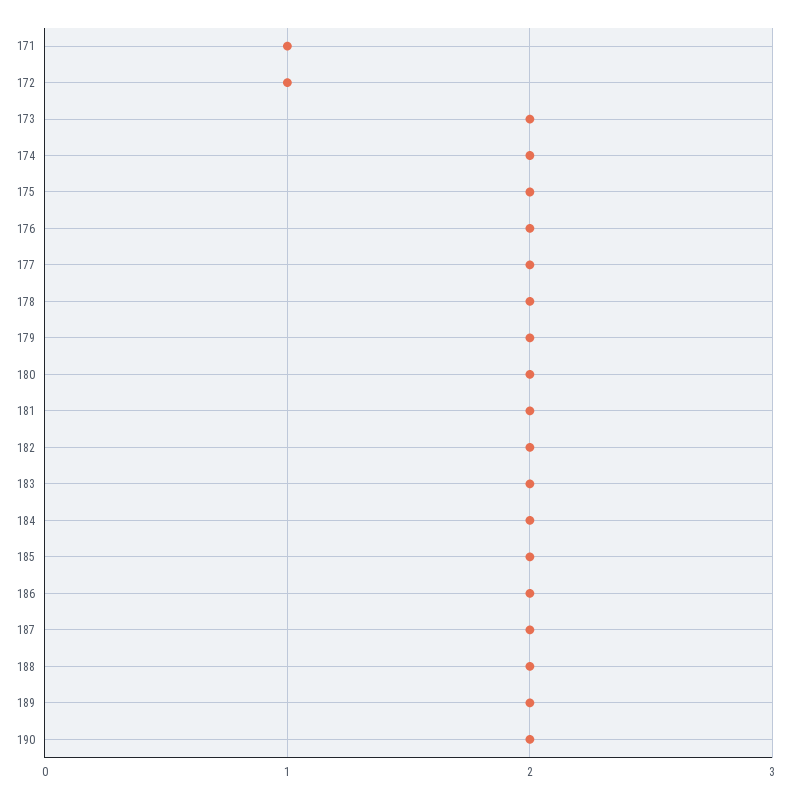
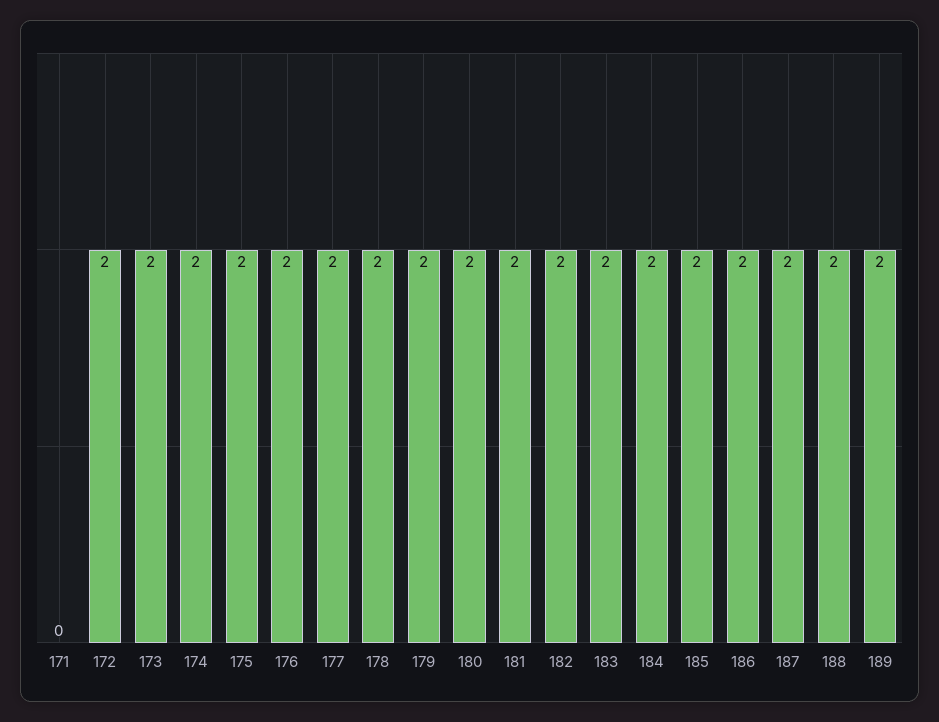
  {
-   "171": 1,
+   "171": 0,
-   "172": 1,
+   "172": 2,
    "173": 2,
    "174": 2,
    "175": 2,
    "176": 2,
    "177": 2,
    "178": 2,
    "179": 2,
    "180": 2,
    "181": 2,
    "182": 2,
    "183": 2,
    "184": 2,
    "185": 2,
    "186": 2,
    "187": 2,
    "188": 2,
-   "189": 2,
+   "189": 2
-   "190": 2
  }

